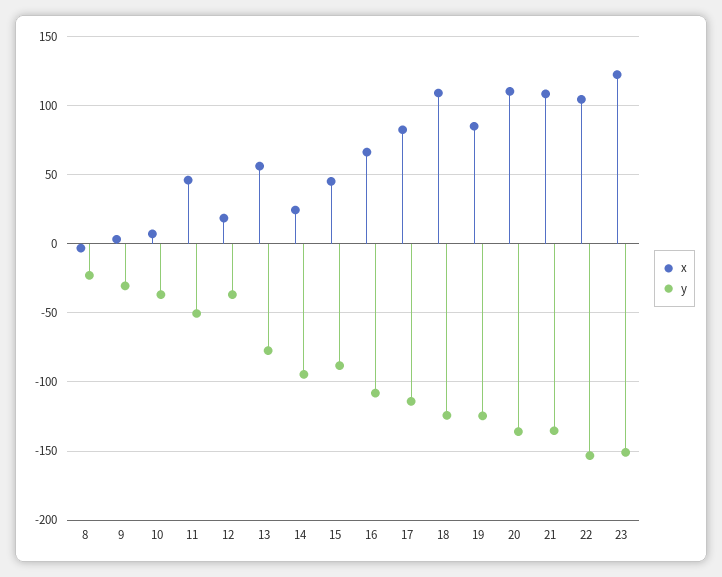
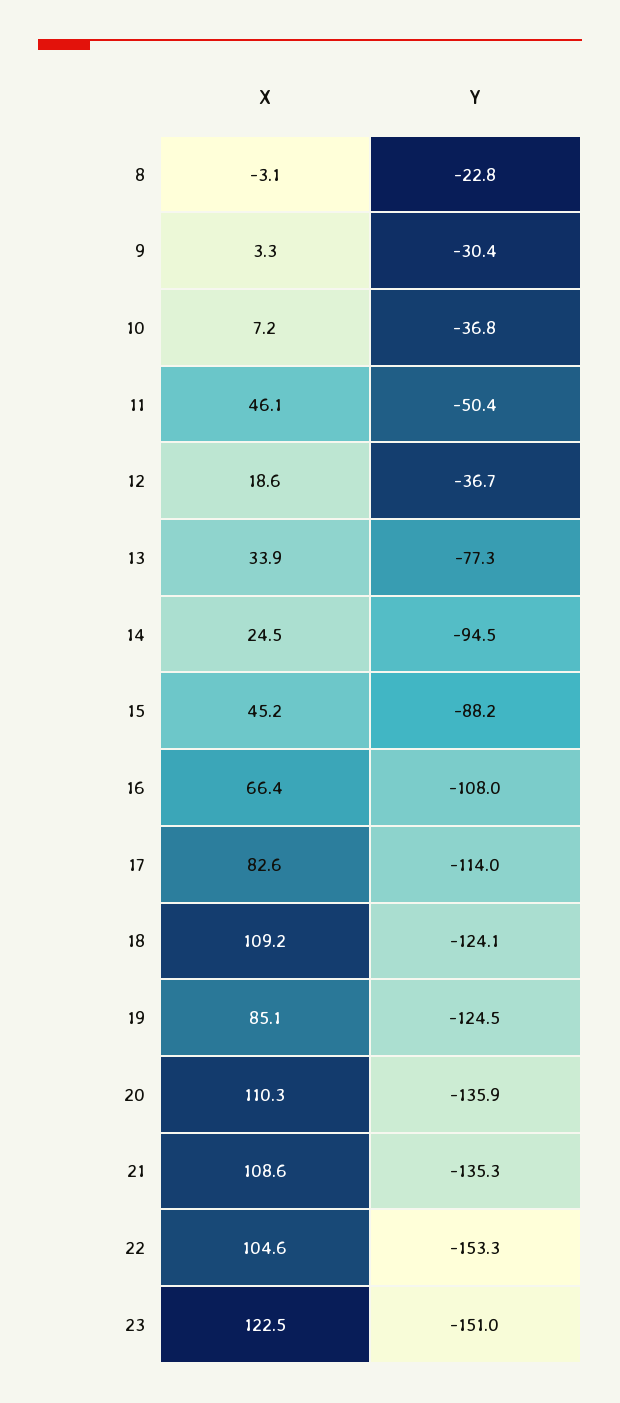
  {
    "x": {
      "8": -3.1,
      "9": 3.3,
      "10": 7.2,
      "11": 46.1,
      "12": 18.6,
-     "13": 55,
+     "13": 33.9,
      "14": 24.5,
      "15": 45.2,
      "16": 66.4,
      "17": 82.6,
      "18": 109.2,
      "19": 85.1,
      "20": 110.3,
      "21": 108.6,
      "22": 104.6,
      "23": 122.5
    },
    "y": {
      "8": -22.8,
      "9": -30.4,
      "10": -36.8,
      "11": -50.4,
      "12": -36.7,
      "13": -77.3,
      "14": -94.5,
      "15": -88.2,
      "16": -108,
      "17": -114,
      "18": -124.1,
      "19": -124.5,
      "20": -135.9,
      "21": -135.3,
      "22": -153.3,
      "23": -151
    }
  }

